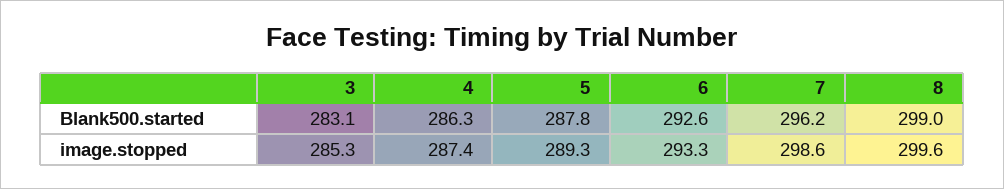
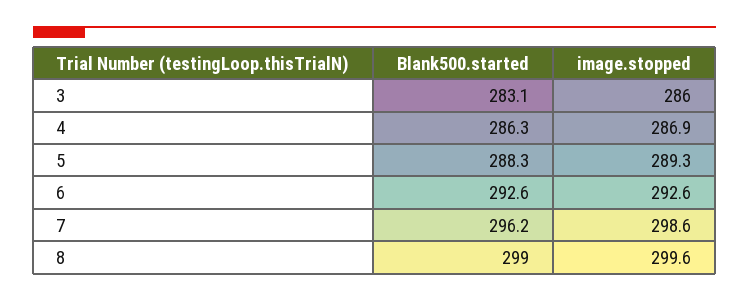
  {
    "3": {
      "Blank500.started": 283.1,
-     "image.stopped": 285.3
+     "image.stopped": 286
    },
    "4": {
      "Blank500.started": 286.3,
-     "image.stopped": 287.4
+     "image.stopped": 286.9
    },
    "5": {
-     "Blank500.started": 287.8,
+     "Blank500.started": 288.3,
      "image.stopped": 289.3
    },
    "6": {
      "Blank500.started": 292.6,
-     "image.stopped": 293.3
+     "image.stopped": 292.6
    },
    "7": {
      "Blank500.started": 296.2,
      "image.stopped": 298.6
    },
    "8": {
      "Blank500.started": 299,
      "image.stopped": 299.6
    }
  }

